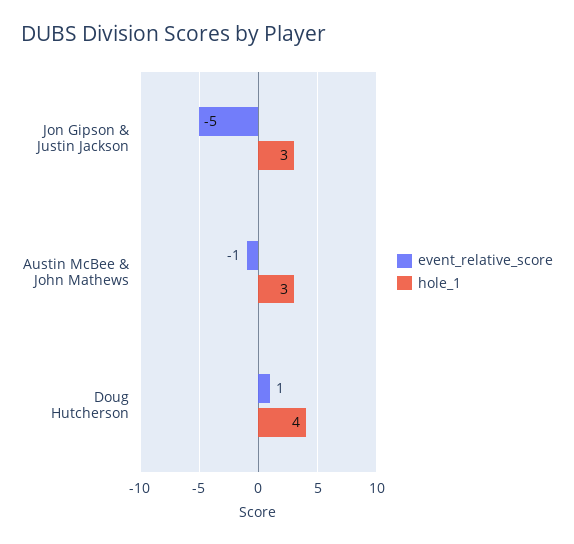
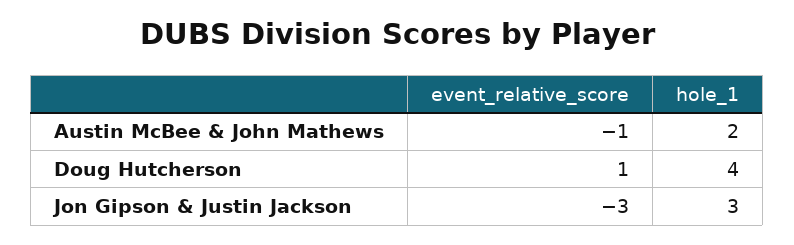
  {
    "event_relative_score": {
-     "Jon Gipson & Justin Jackson": -5,
+     "Jon Gipson & Justin Jackson": -3,
      "Austin McBee & John Mathews": -1,
      "Doug Hutcherson": 1
    },
    "hole_1": {
      "Jon Gipson & Justin Jackson": 3,
-     "Austin McBee & John Mathews": 3,
+     "Austin McBee & John Mathews": 2,
      "Doug Hutcherson": 4
    }
  }

